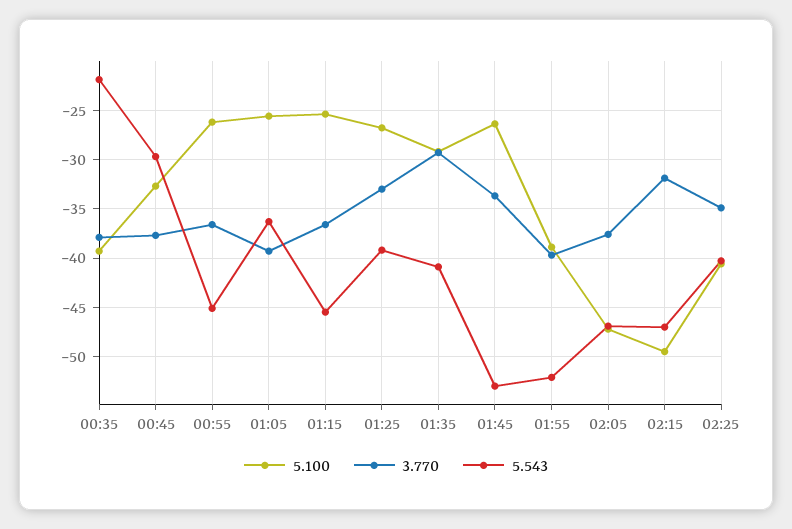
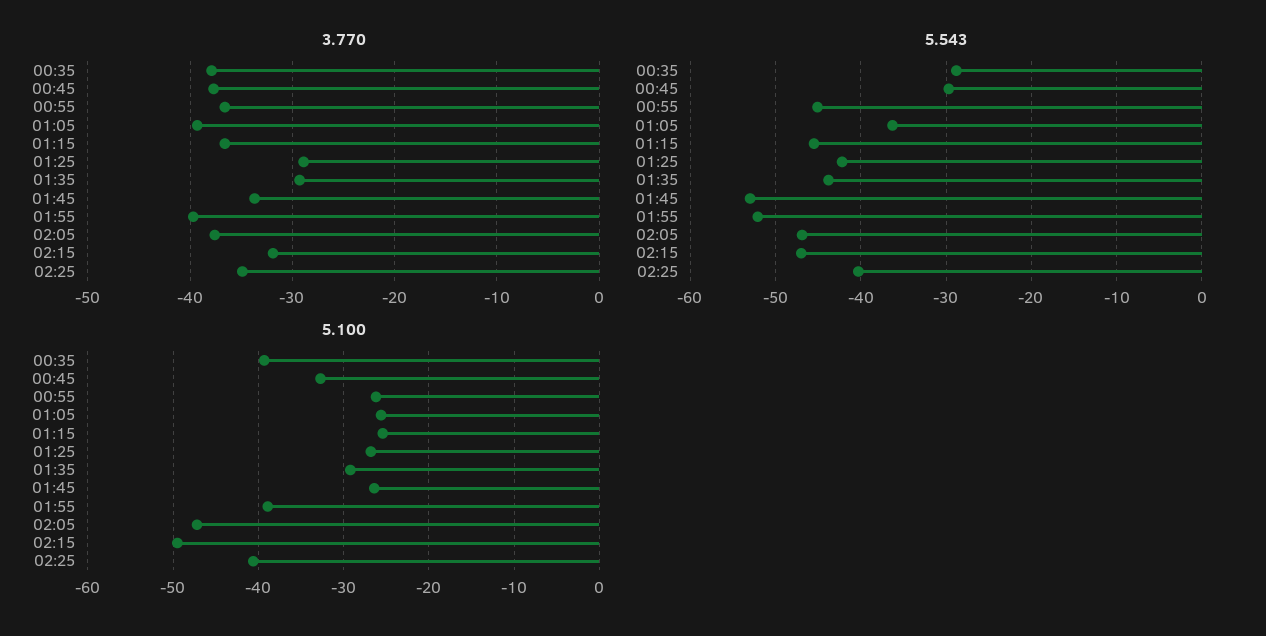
  {
    "5.100": {
      "00:35": -39,
      "00:45": -33,
      "00:55": -26,
      "01:05": -26,
      "01:15": -25,
      "01:25": -27,
      "01:35": -29,
      "01:45": -26,
      "01:55": -39,
      "02:05": -47,
      "02:15": -50,
      "02:25": -41
    },
    "3.770": {
      "00:35": -38,
      "00:45": -38,
      "00:55": -37,
      "01:05": -39,
      "01:15": -37,
-     "01:25": -33,
+     "01:25": -29,
      "01:35": -29,
      "01:45": -34,
      "01:55": -40,
      "02:05": -38,
      "02:15": -32,
      "02:25": -35
    },
    "5.543": {
-     "00:35": -22,
+     "00:35": -29,
      "00:45": -30,
      "00:55": -45,
      "01:05": -36,
      "01:15": -46,
-     "01:25": -39,
+     "01:25": -42,
-     "01:35": -41,
+     "01:35": -44,
      "01:45": -53,
      "01:55": -52,
      "02:05": -47,
      "02:15": -47,
      "02:25": -40
    }
  }

